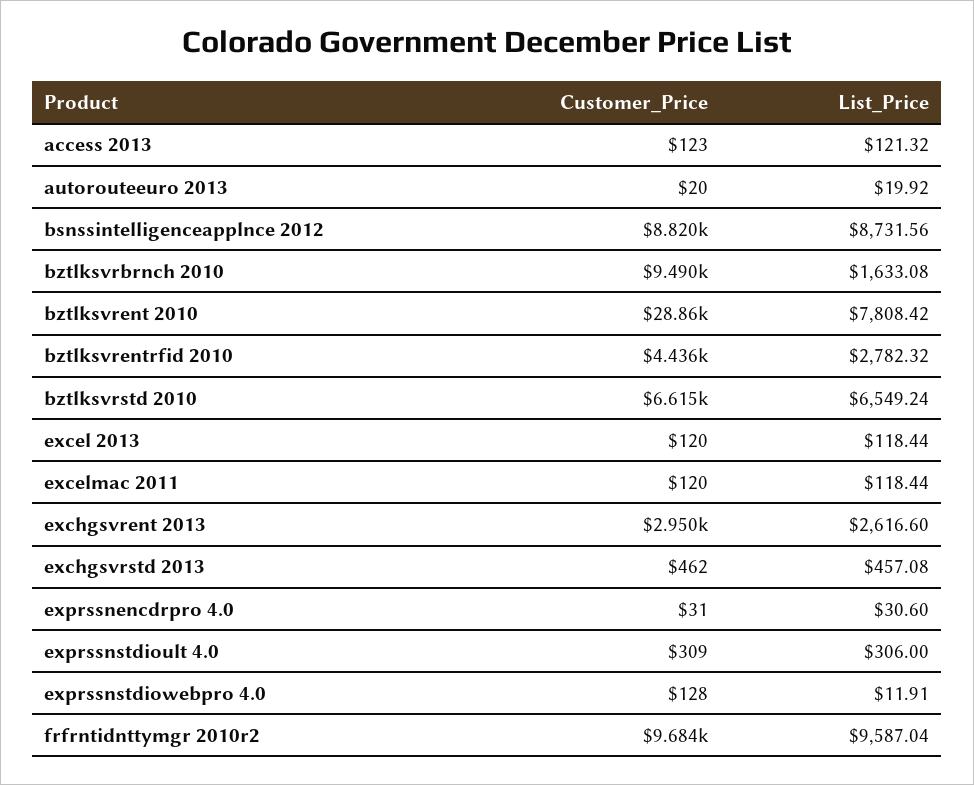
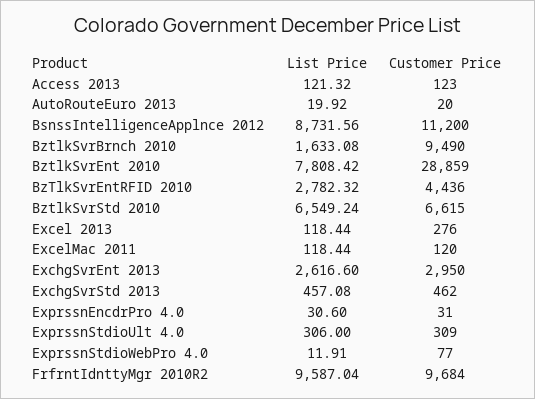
  {
    "Customer_Price": {
      "access 2013": 123,
      "autorouteeuro 2013": 20,
-     "bsnssintelligenceapplnce 2012": 8820,
+     "bsnssintelligenceapplnce 2012": 11200,
      "bztlksvrbrnch 2010": 9490,
      "bztlksvrent 2010": 28859,
      "bztlksvrentrfid 2010": 4436,
      "bztlksvrstd 2010": 6615,
-     "excel 2013": 120,
+     "excel 2013": 276,
      "excelmac 2011": 120,
      "exchgsvrent 2013": 2950,
      "exchgsvrstd 2013": 462,
      "exprssnencdrpro 4.0": 31,
      "exprssnstdioult 4.0": 309,
-     "exprssnstdiowebpro 4.0": 128,
+     "exprssnstdiowebpro 4.0": 77,
      "frfrntidnttymgr 2010r2": 9684
    },
    "List_Price": {
      "access 2013": 121.32,
      "autorouteeuro 2013": 19.92,
      "bsnssintelligenceapplnce 2012": 8731.56,
      "bztlksvrbrnch 2010": 1633.08,
      "bztlksvrent 2010": 7808.42,
      "bztlksvrentrfid 2010": 2782.32,
      "bztlksvrstd 2010": 6549.24,
      "excel 2013": 118.44,
      "excelmac 2011": 118.44,
      "exchgsvrent 2013": 2616.6,
      "exchgsvrstd 2013": 457.08,
      "exprssnencdrpro 4.0": 30.6,
      "exprssnstdioult 4.0": 306,
      "exprssnstdiowebpro 4.0": 11.91,
      "frfrntidnttymgr 2010r2": 9587.04
    }
  }

